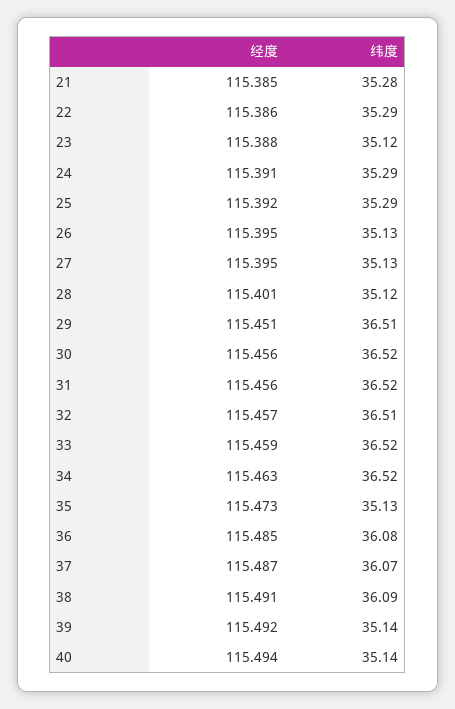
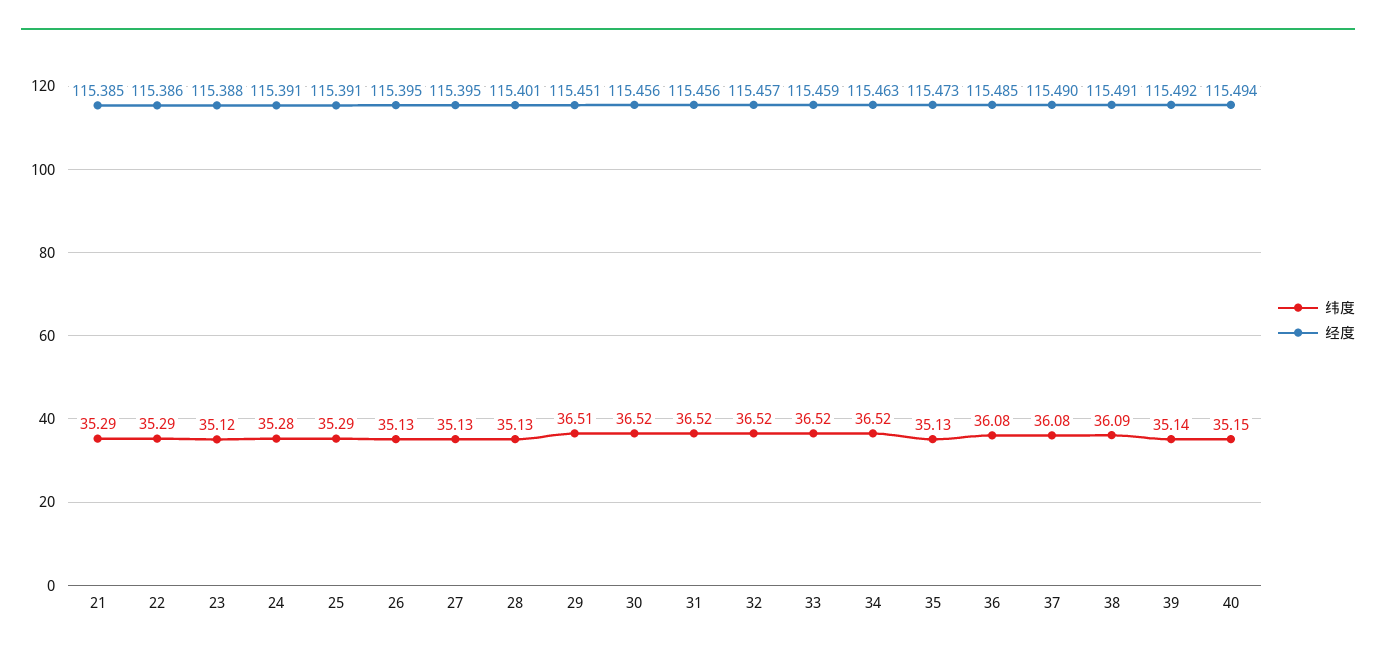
  {
    "经度": {
      "21": 115.385,
      "22": 115.386,
      "23": 115.388,
      "24": 115.391,
-     "25": 115.392,
+     "25": 115.391,
      "26": 115.395,
      "27": 115.395,
      "28": 115.401,
      "29": 115.451,
      "30": 115.456,
      "31": 115.456,
      "32": 115.457,
      "33": 115.459,
      "34": 115.463,
      "35": 115.473,
      "36": 115.485,
-     "37": 115.487,
+     "37": 115.49,
      "38": 115.491,
      "39": 115.492,
      "40": 115.494
    },
    "纬度": {
-     "21": 35.28,
+     "21": 35.29,
      "22": 35.29,
      "23": 35.12,
-     "24": 35.29,
+     "24": 35.28,
      "25": 35.29,
      "26": 35.13,
      "27": 35.13,
-     "28": 35.12,
+     "28": 35.13,
      "29": 36.51,
      "30": 36.52,
      "31": 36.52,
-     "32": 36.51,
+     "32": 36.52,
      "33": 36.52,
      "34": 36.52,
      "35": 35.13,
      "36": 36.08,
-     "37": 36.07,
+     "37": 36.08,
      "38": 36.09,
      "39": 35.14,
-     "40": 35.14
+     "40": 35.15
    }
  }

